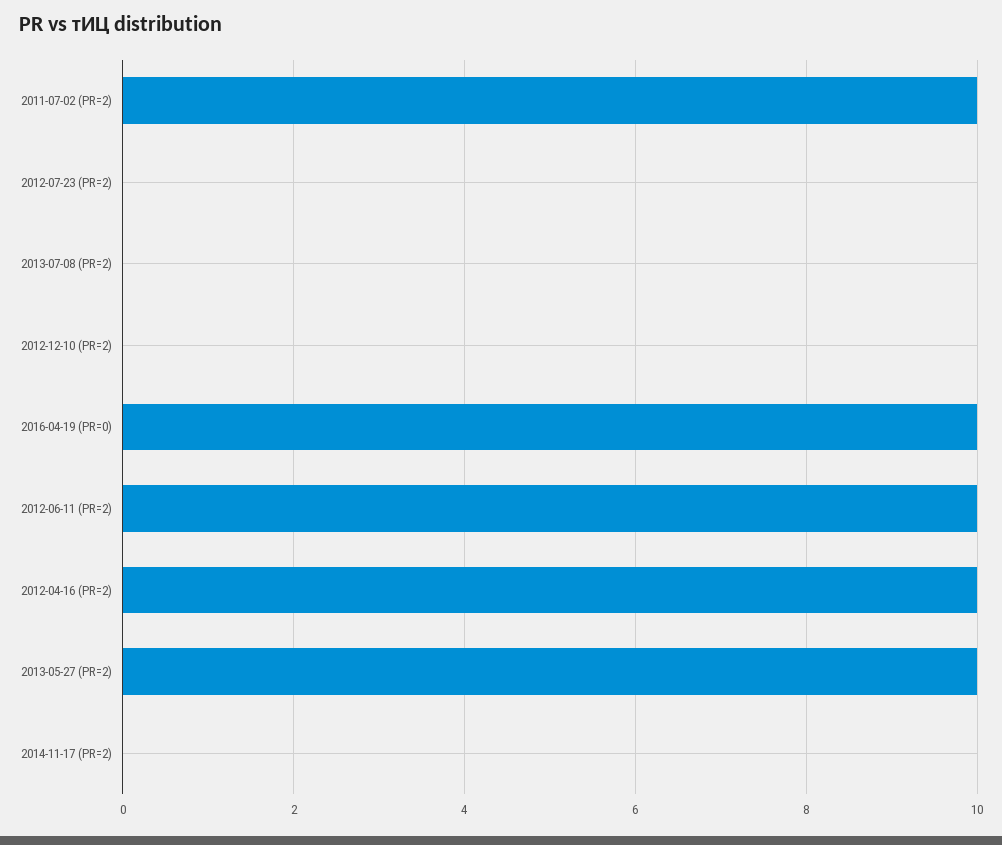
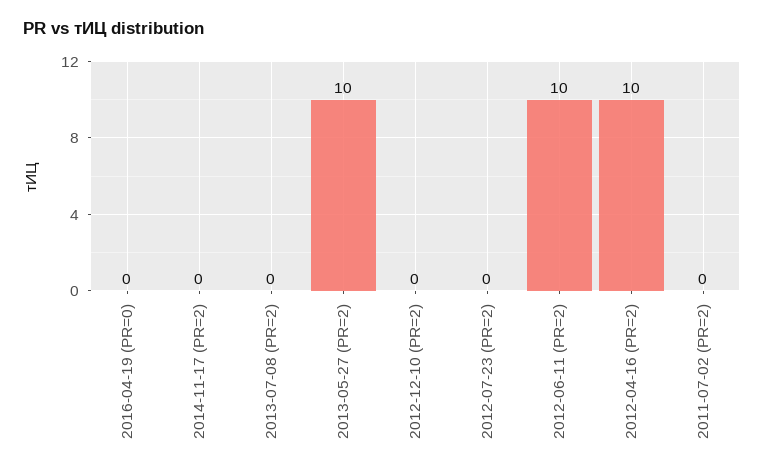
  {
-   "2011-07-02 (PR=2)": 10,
+   "2011-07-02 (PR=2)": 0,
    "2012-07-23 (PR=2)": 0,
    "2013-07-08 (PR=2)": 0,
    "2012-12-10 (PR=2)": 0,
-   "2016-04-19 (PR=0)": 10,
+   "2016-04-19 (PR=0)": 0,
    "2012-06-11 (PR=2)": 10,
    "2012-04-16 (PR=2)": 10,
    "2013-05-27 (PR=2)": 10,
    "2014-11-17 (PR=2)": 0
  }

